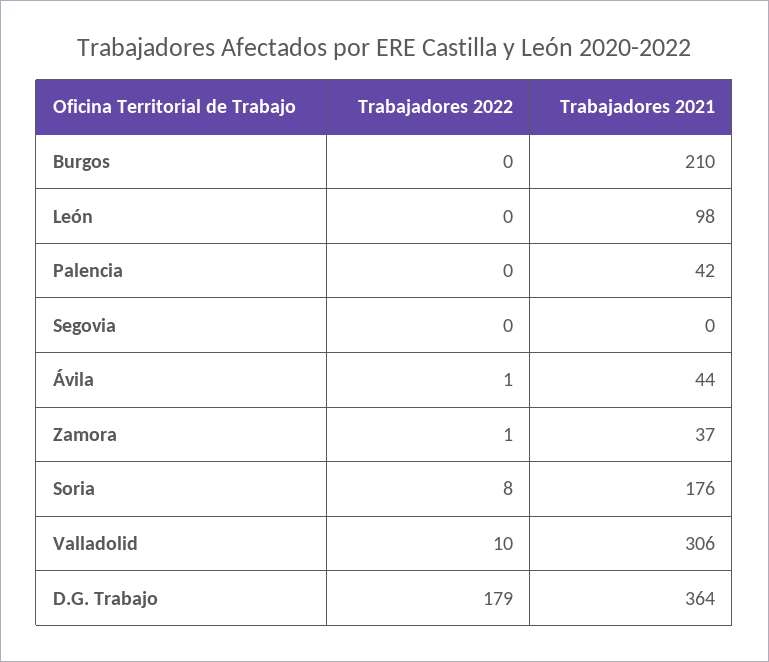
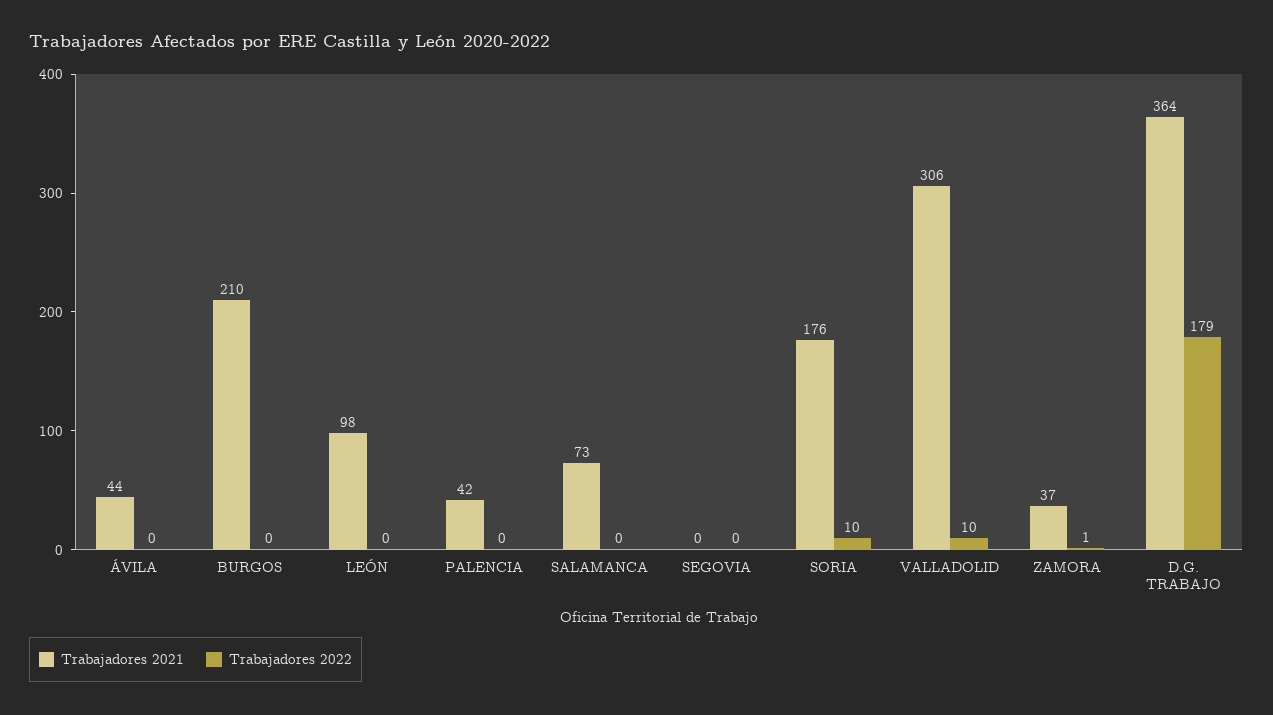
  {
    "Trabajadores 2022": {
      "Burgos": 0,
      "León": 0,
      "Palencia": 0,
      "Segovia": 0,
-     "Ávila": 1,
+     "Ávila": 0,
      "Zamora": 1,
-     "Soria": 8,
+     "Soria": 10,
      "Valladolid": 10,
-     "D.G. Trabajo": 179
+     "D.G. Trabajo": 179,
+     "SALAMANCA": 0
    },
    "Trabajadores 2021": {
      "Burgos": 210,
      "León": 98,
      "Palencia": 42,
      "Segovia": 0,
      "Ávila": 44,
      "Zamora": 37,
      "Soria": 176,
      "Valladolid": 306,
-     "D.G. Trabajo": 364
+     "D.G. Trabajo": 364,
+     "SALAMANCA": 73
    }
  }

